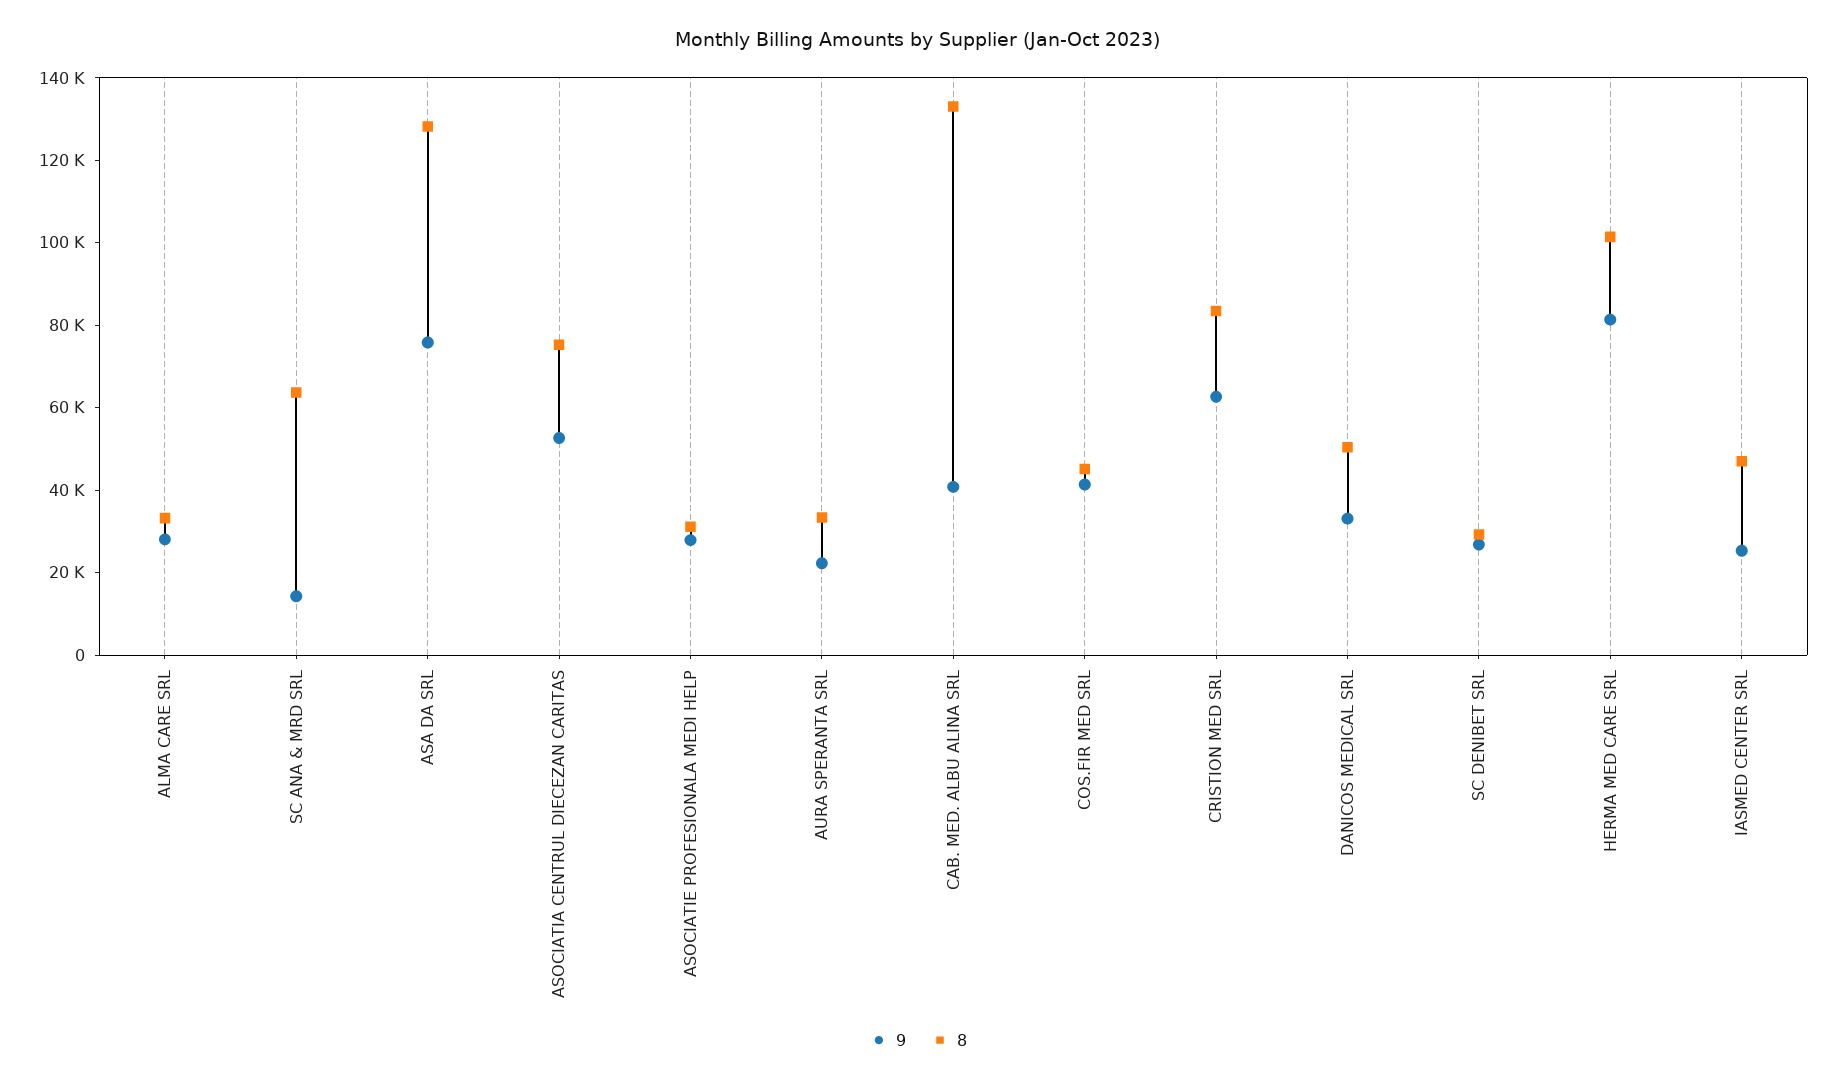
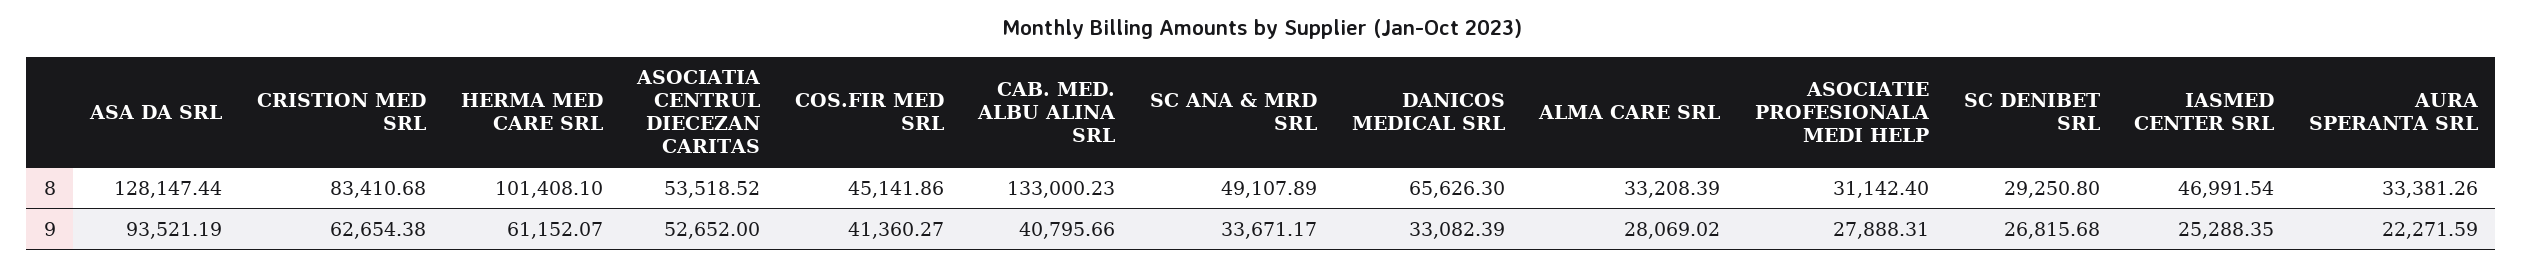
  {
    "9": {
      "ALMA CARE SRL": 28069.02,
-     "SC ANA & MRD SRL": 15000,
+     "SC ANA & MRD SRL": 33671.17,
-     "ASA DA SRL": 75000,
+     "ASA DA SRL": 93521.19,
      "ASOCIATIA CENTRUL DIECEZAN CARITAS": 52652,
      "ASOCIATIE PROFESIONALA MEDI HELP": 27888.31,
      "AURA SPERANTA SRL": 22271.59,
      "CAB. MED. ALBU ALINA SRL": 40795.66,
      "COS.FIR MED SRL": 41360.27,
      "CRISTION MED SRL": 62654.38,
      "DANICOS MEDICAL SRL": 33082.39,
      "SC DENIBET SRL": 26815.68,
-     "HERMA MED CARE SRL": 80000,
+     "HERMA MED CARE SRL": 61152.07,
      "IASMED CENTER SRL": 25288.35
    },
    "8": {
      "ALMA CARE SRL": 33208.39,
-     "SC ANA & MRD SRL": 65000,
+     "SC ANA & MRD SRL": 49107.89,
      "ASA DA SRL": 128147.44,
-     "ASOCIATIA CENTRUL DIECEZAN CARITAS": 75000,
+     "ASOCIATIA CENTRUL DIECEZAN CARITAS": 53518.52,
      "ASOCIATIE PROFESIONALA MEDI HELP": 31142.4,
      "AURA SPERANTA SRL": 33381.26,
      "CAB. MED. ALBU ALINA SRL": 133000.23,
      "COS.FIR MED SRL": 45141.86,
      "CRISTION MED SRL": 83410.68,
-     "DANICOS MEDICAL SRL": 50000,
+     "DANICOS MEDICAL SRL": 65626.3,
      "SC DENIBET SRL": 29250.8,
      "HERMA MED CARE SRL": 101408.1,
      "IASMED CENTER SRL": 46991.54
    }
  }

